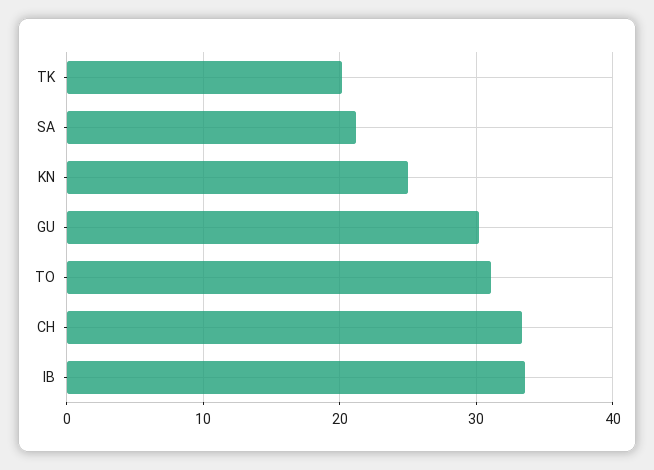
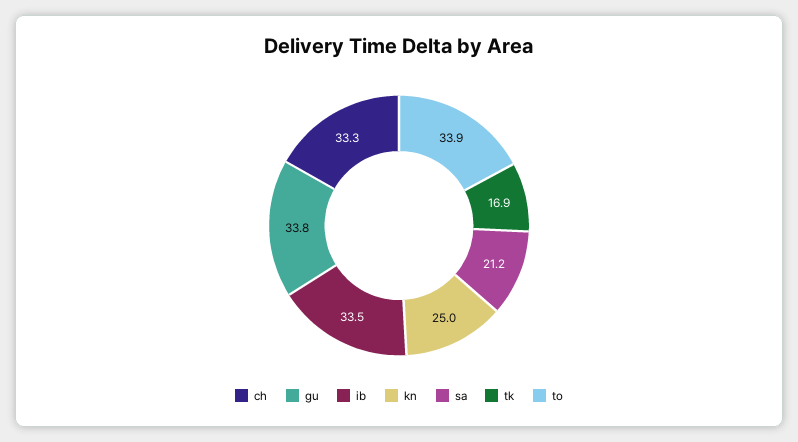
  {
-   "TK": 20,
+   "TK": 16.9,
    "SA": 21.2,
    "KN": 25,
-   "GU": 30,
+   "GU": 33.8,
-   "TO": 31,
+   "TO": 33.9,
    "CH": 33.3,
    "IB": 33.5
  }

